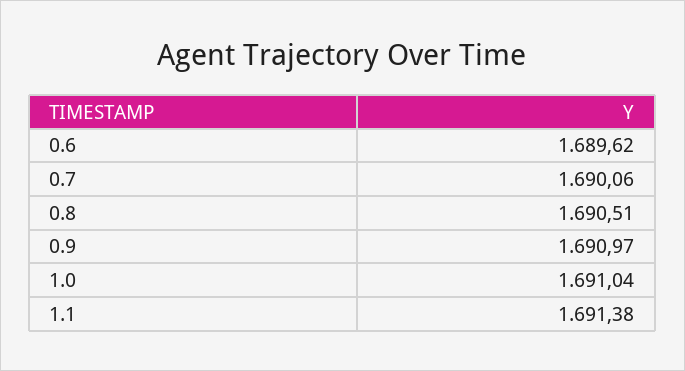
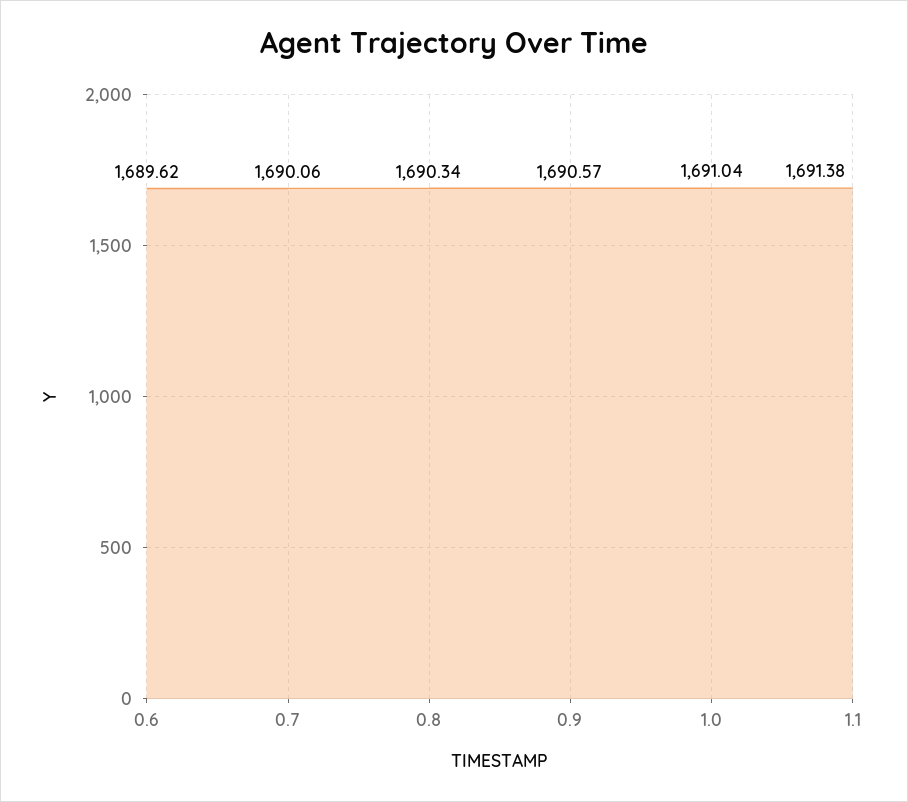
  {
    "0.6": 1689.62,
    "0.7": 1690.06,
-   "0.8": 1690.51,
+   "0.8": 1690.34,
-   "0.9": 1690.97,
+   "0.9": 1690.57,
    "1.0": 1691.04,
    "1.1": 1691.38
  }

